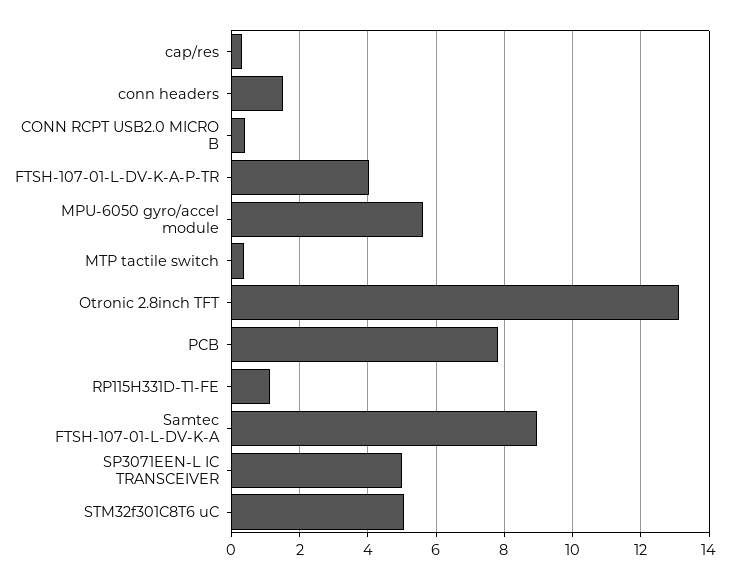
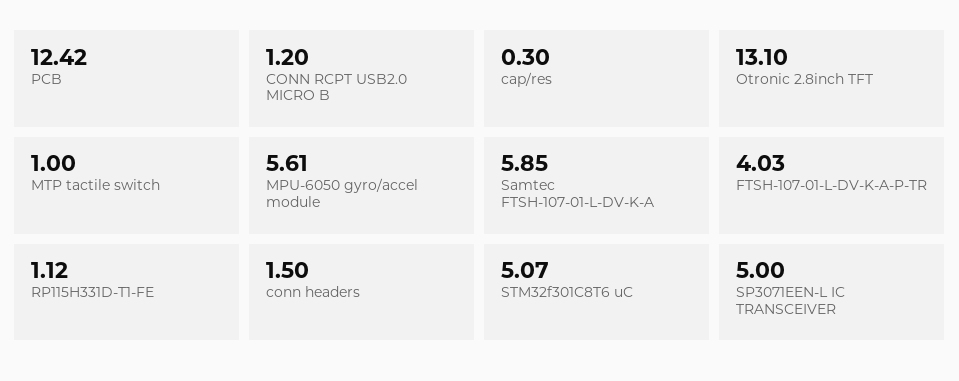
  {
    "cap/res": 0.3,
    "conn headers": 1.5,
-   "CONN RCPT USB2.0 MICRO B": 0.4,
+   "CONN RCPT USB2.0 MICRO B": 1.2,
    "FTSH-107-01-L-DV-K-A-P-TR": 4.03,
    "MPU-6050 gyro/accel module": 5.61,
-   "MTP tactile switch": 0.4,
+   "MTP tactile switch": 1,
    "Otronic 2.8inch TFT": 13.1,
-   "PCB": 7.8,
+   "PCB": 12.42,
    "RP115H331D-T1-FE": 1.12,
-   "Samtec FTSH-107-01-L-DV-K-A": 9,
+   "Samtec FTSH-107-01-L-DV-K-A": 5.85,
    "SP3071EEN-L IC TRANSCEIVER": 5,
    "STM32f301C8T6 uC": 5.07
  }

